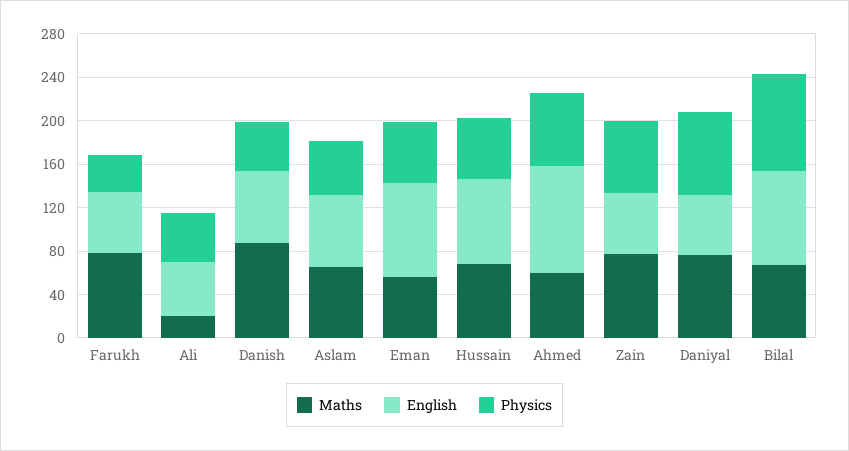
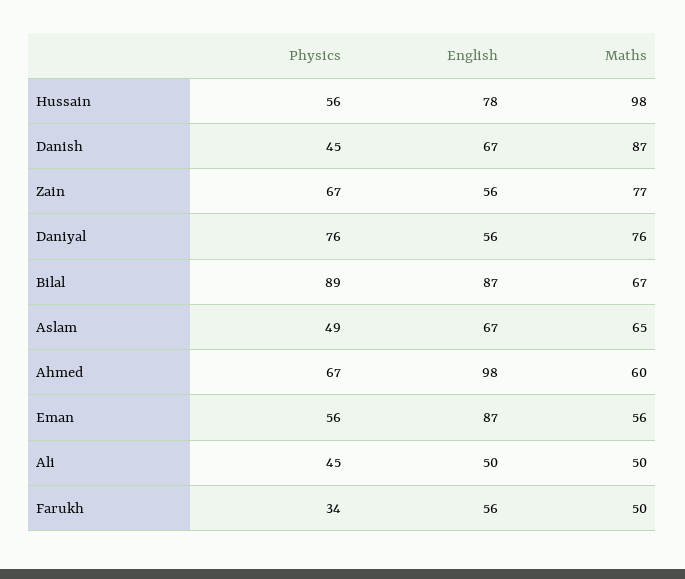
  {
    "Maths": {
-     "Farukh": 80,
+     "Farukh": 50,
-     "Ali": 20,
+     "Ali": 50,
      "Danish": 87,
      "Aslam": 65,
      "Eman": 56,
-     "Hussain": 70,
+     "Hussain": 98,
      "Ahmed": 60,
      "Zain": 77,
      "Daniyal": 76,
      "Bilal": 67
    },
    "English": {
      "Farukh": 56,
      "Ali": 50,
      "Danish": 67,
      "Aslam": 67,
      "Eman": 87,
      "Hussain": 78,
      "Ahmed": 98,
      "Zain": 56,
      "Daniyal": 56,
      "Bilal": 87
    },
    "Physics": {
      "Farukh": 34,
      "Ali": 45,
      "Danish": 45,
      "Aslam": 49,
      "Eman": 56,
      "Hussain": 56,
      "Ahmed": 67,
      "Zain": 67,
      "Daniyal": 76,
      "Bilal": 89
    }
  }

